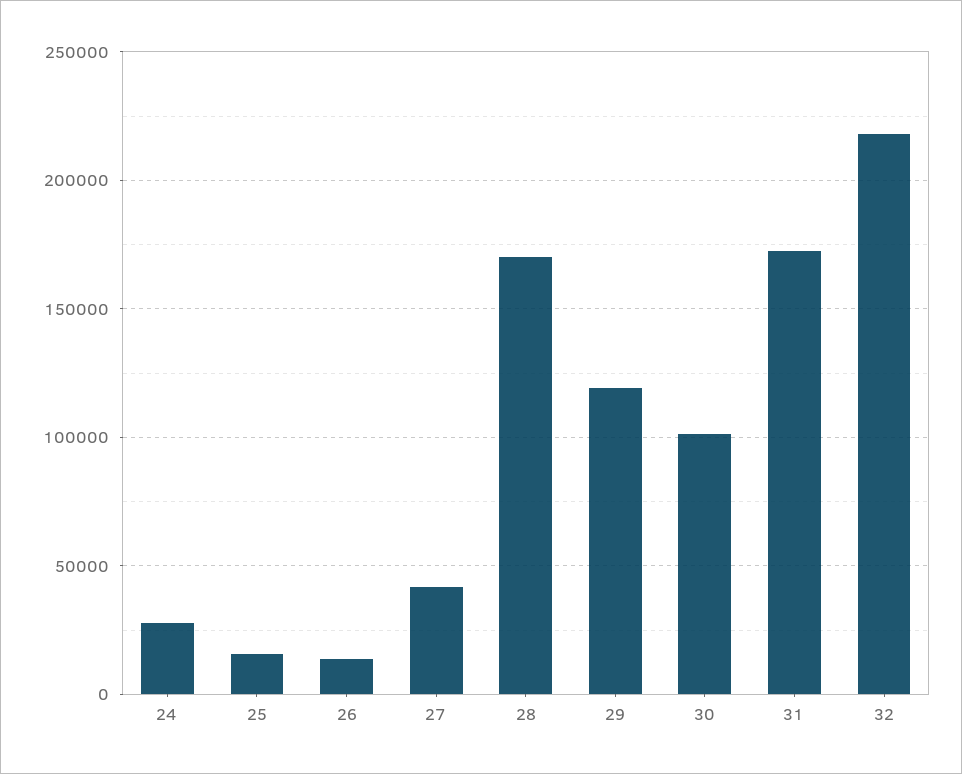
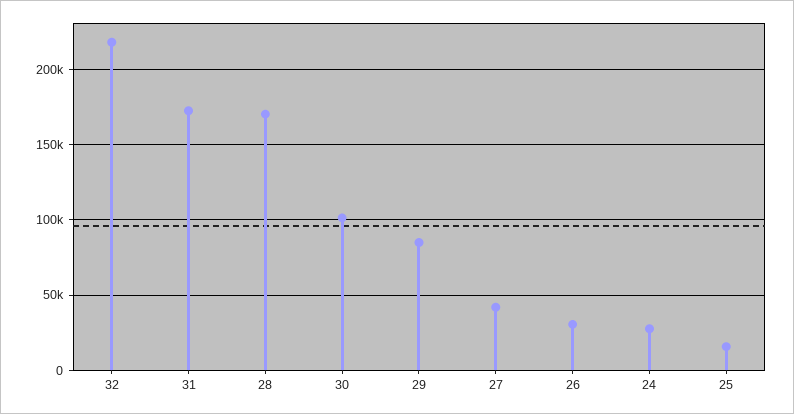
  {
    "24": 30000,
    "25": 15000,
-   "26": 15000,
+   "26": 30000,
    "27": 40000,
    "28": 170000,
-   "29": 120000,
+   "29": 85000,
    "30": 100000,
    "31": 175000,
    "32": 220000
  }

